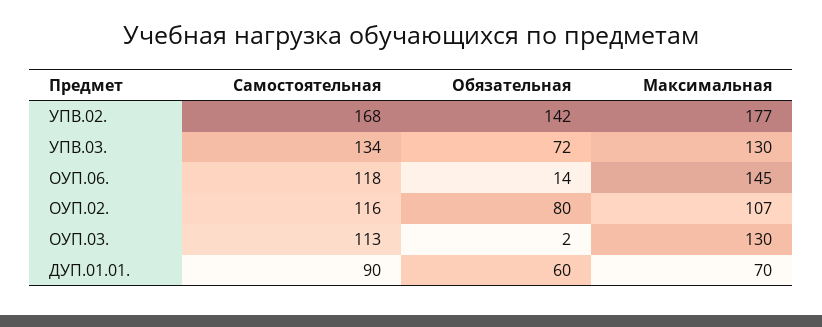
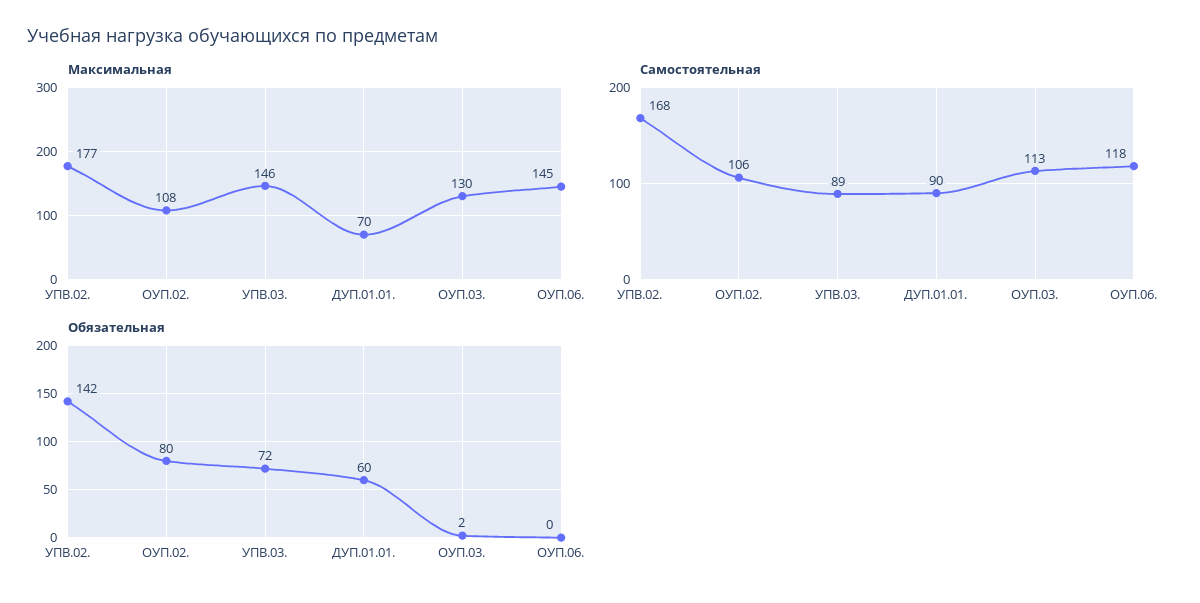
  {
    "Самостоятельная": {
      "УПВ.02.": 168,
-     "УПВ.03.": 134,
+     "УПВ.03.": 89,
      "ОУП.06.": 118,
-     "ОУП.02.": 116,
+     "ОУП.02.": 106,
      "ОУП.03.": 113,
      "ДУП.01.01.": 90
    },
    "Обязательная": {
      "УПВ.02.": 142,
      "УПВ.03.": 72,
-     "ОУП.06.": 14,
+     "ОУП.06.": 0,
      "ОУП.02.": 80,
      "ОУП.03.": 2,
      "ДУП.01.01.": 60
    },
    "Максимальная": {
      "УПВ.02.": 177,
-     "УПВ.03.": 130,
+     "УПВ.03.": 146,
      "ОУП.06.": 145,
-     "ОУП.02.": 107,
+     "ОУП.02.": 108,
      "ОУП.03.": 130,
      "ДУП.01.01.": 70
    }
  }

